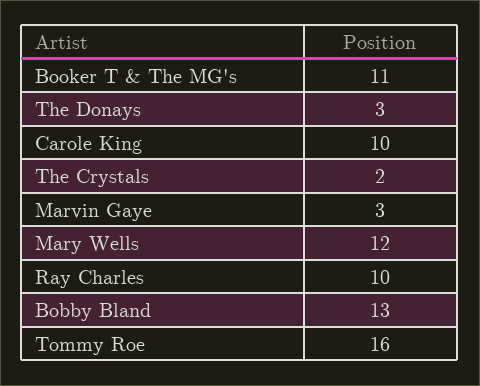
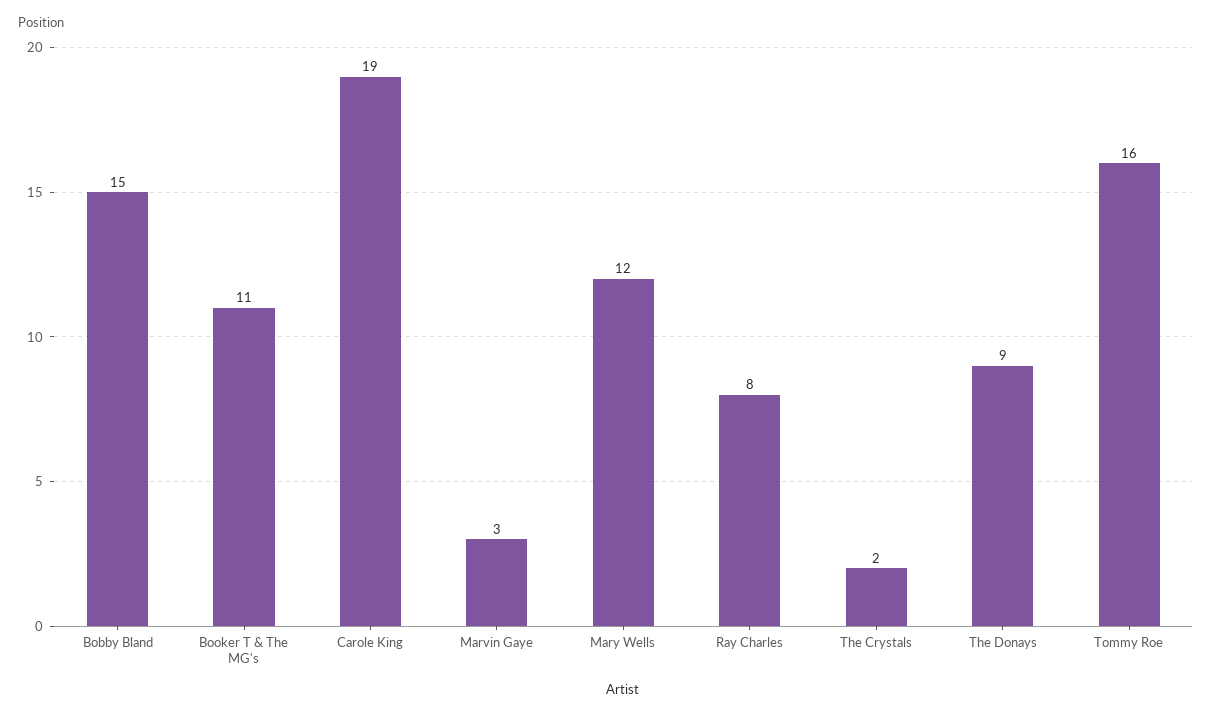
  {
    "Booker T & The MG's": 11,
-   "The Donays": 3,
+   "The Donays": 9,
-   "Carole King": 10,
+   "Carole King": 19,
    "The Crystals": 2,
    "Marvin Gaye": 3,
    "Mary Wells": 12,
-   "Ray Charles": 10,
+   "Ray Charles": 8,
-   "Bobby Bland": 13,
+   "Bobby Bland": 15,
    "Tommy Roe": 16
  }

